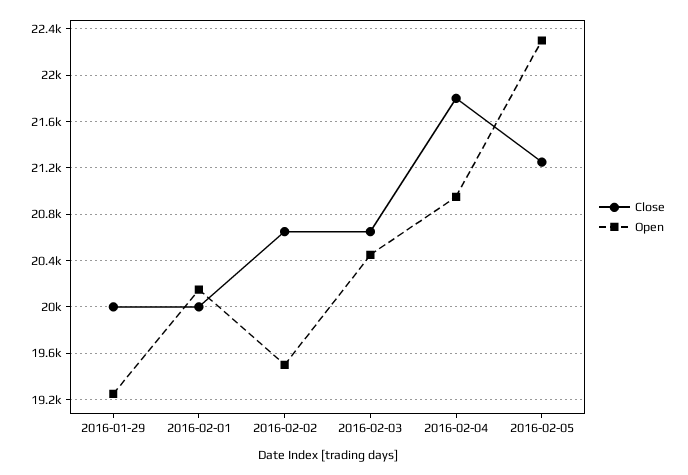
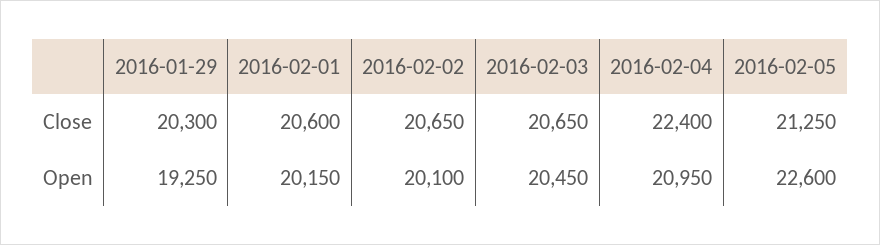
  {
    "Close": {
-     "2016-01-29": 20000,
+     "2016-01-29": 20300,
-     "2016-02-01": 20000,
+     "2016-02-01": 20600,
      "2016-02-02": 20650,
      "2016-02-03": 20650,
-     "2016-02-04": 21800,
+     "2016-02-04": 22400,
      "2016-02-05": 21250
    },
    "Open": {
      "2016-01-29": 19250,
      "2016-02-01": 20150,
-     "2016-02-02": 19500,
+     "2016-02-02": 20100,
      "2016-02-03": 20450,
      "2016-02-04": 20950,
-     "2016-02-05": 22300
+     "2016-02-05": 22600
    }
  }

